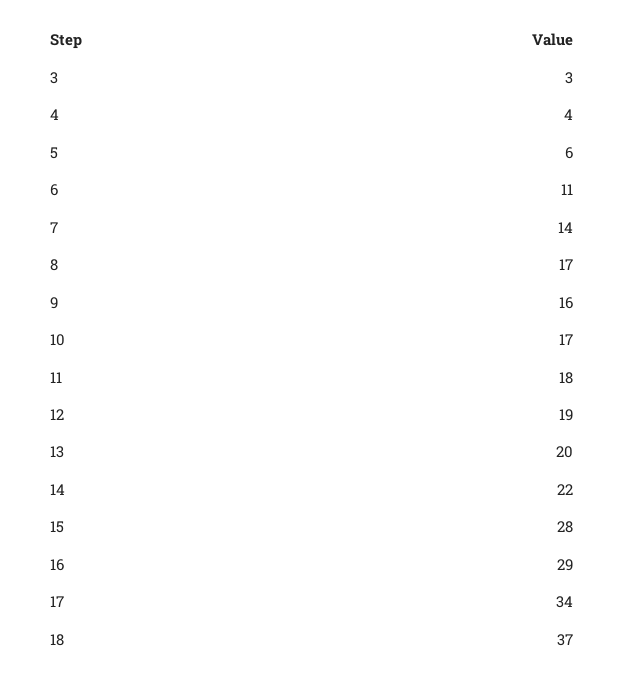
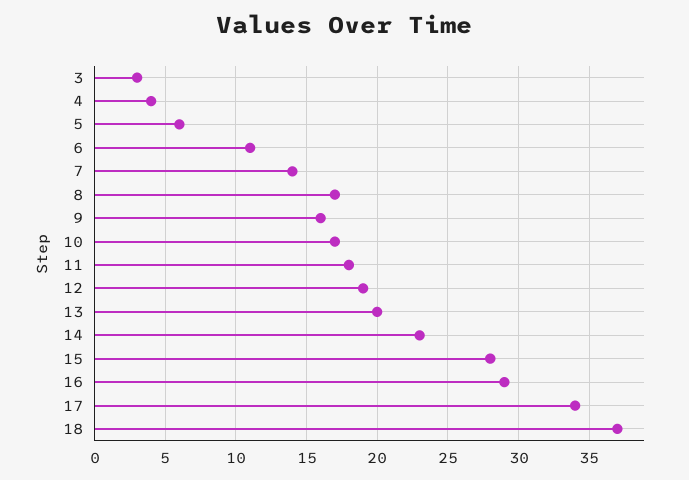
  {
    "3": 3,
    "4": 4,
    "5": 6,
    "6": 11,
    "7": 14,
    "8": 17,
    "9": 16,
    "10": 17,
    "11": 18,
    "12": 19,
    "13": 20,
-   "14": 22,
+   "14": 23,
    "15": 28,
    "16": 29,
    "17": 34,
    "18": 37
  }

